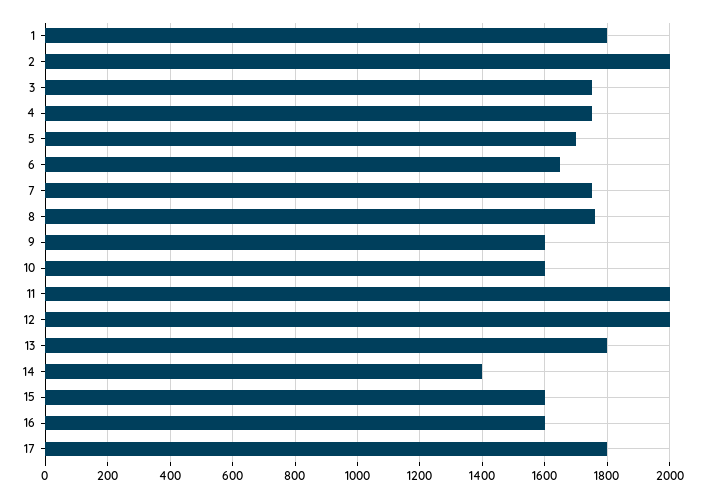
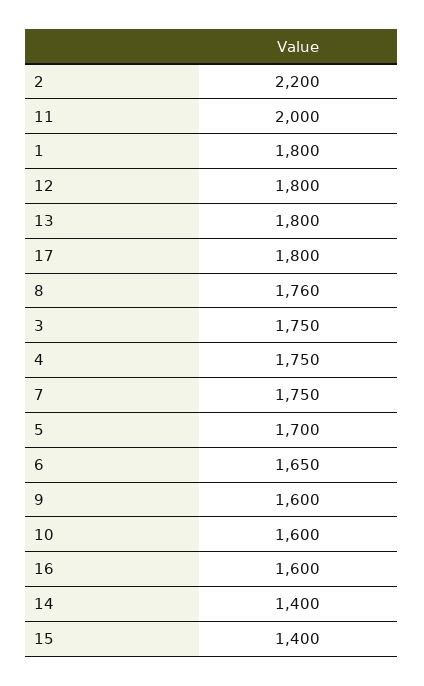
  {
    "1": 1800,
-   "2": 2000,
+   "2": 2200,
    "3": 1750,
    "4": 1750,
    "5": 1700,
    "6": 1650,
    "7": 1750,
    "8": 1760,
    "9": 1600,
    "10": 1600,
    "11": 2000,
-   "12": 2000,
+   "12": 1800,
    "13": 1800,
    "14": 1400,
-   "15": 1600,
+   "15": 1400,
    "16": 1600,
    "17": 1800
  }

